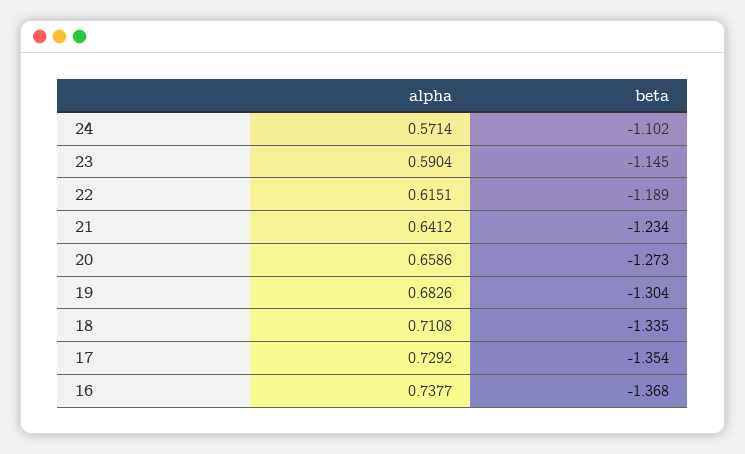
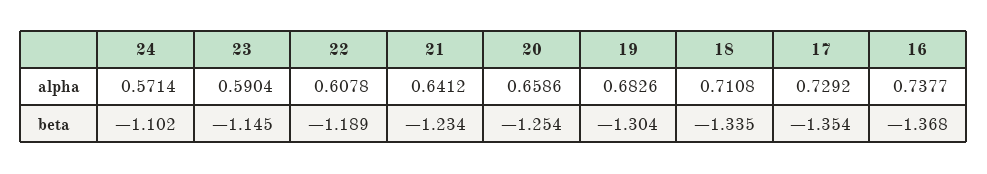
  {
    "alpha": {
      "24": 0.5714,
      "23": 0.5904,
-     "22": 0.6151,
+     "22": 0.6078,
      "21": 0.6412,
      "20": 0.6586,
      "19": 0.6826,
      "18": 0.7108,
      "17": 0.7292,
      "16": 0.7377
    },
    "beta": {
      "24": -1.102,
      "23": -1.145,
      "22": -1.189,
      "21": -1.234,
-     "20": -1.273,
+     "20": -1.254,
      "19": -1.304,
      "18": -1.335,
      "17": -1.354,
      "16": -1.368
    }
  }

